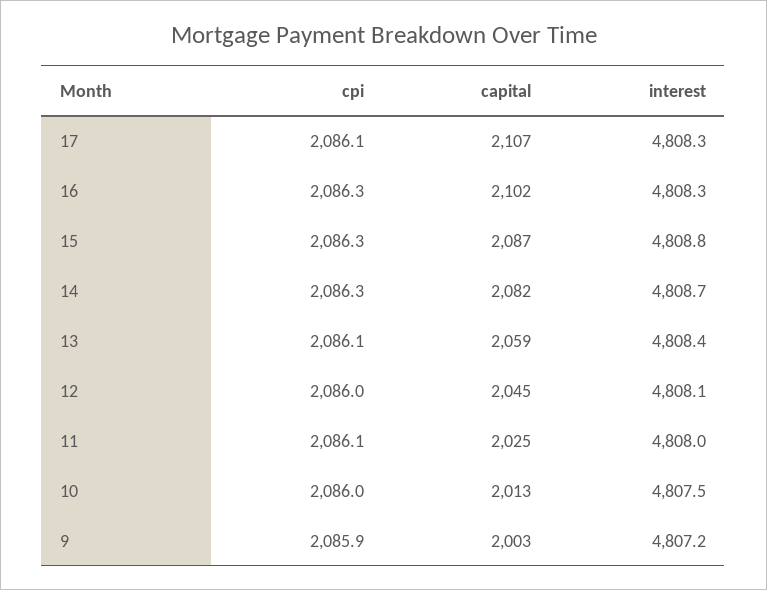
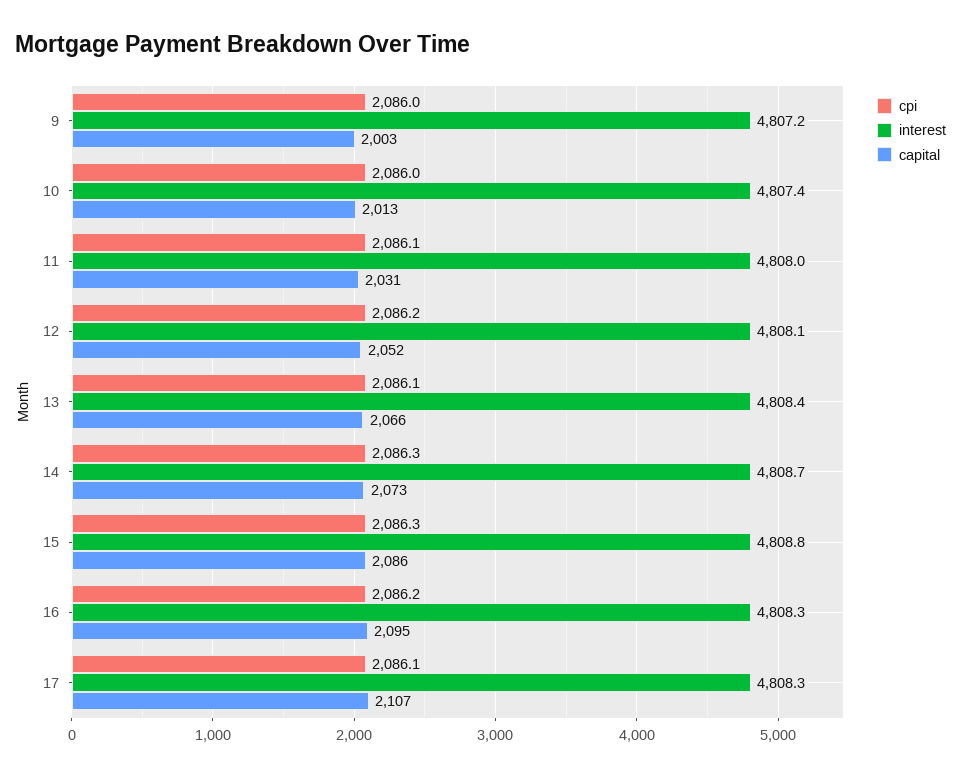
  {
    "cpi": {
      "17": 2086.1,
-     "16": 2086.3,
+     "16": 2086.2,
      "15": 2086.3,
      "14": 2086.3,
      "13": 2086.1,
-     "12": 2086,
+     "12": 2086.2,
      "11": 2086.1,
      "10": 2086,
-     "9": 2085.9
+     "9": 2086
    },
    "capital": {
      "17": 2107,
-     "16": 2102,
+     "16": 2095,
-     "15": 2087,
+     "15": 2086,
-     "14": 2082,
+     "14": 2073,
-     "13": 2059,
+     "13": 2066,
-     "12": 2045,
+     "12": 2052,
-     "11": 2025,
+     "11": 2031,
      "10": 2013,
      "9": 2003
    },
    "interest": {
      "17": 4808.3,
      "16": 4808.3,
      "15": 4808.8,
      "14": 4808.7,
      "13": 4808.4,
      "12": 4808.1,
      "11": 4808,
-     "10": 4807.5,
+     "10": 4807.4,
      "9": 4807.2
    }
  }

